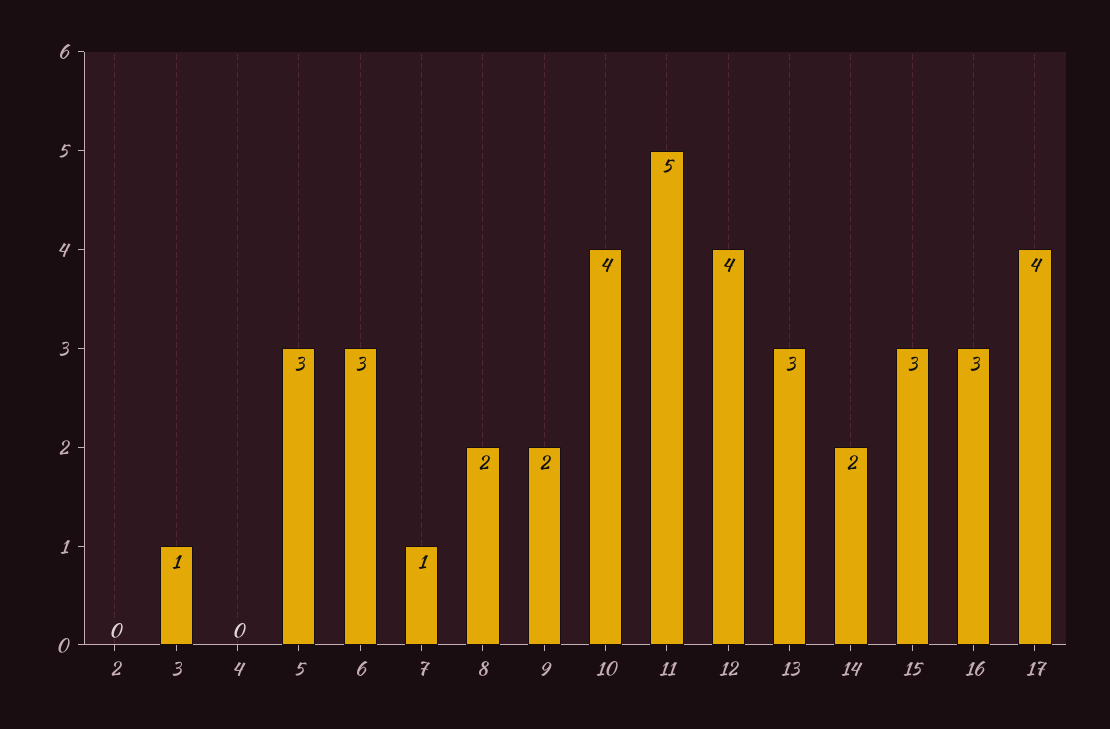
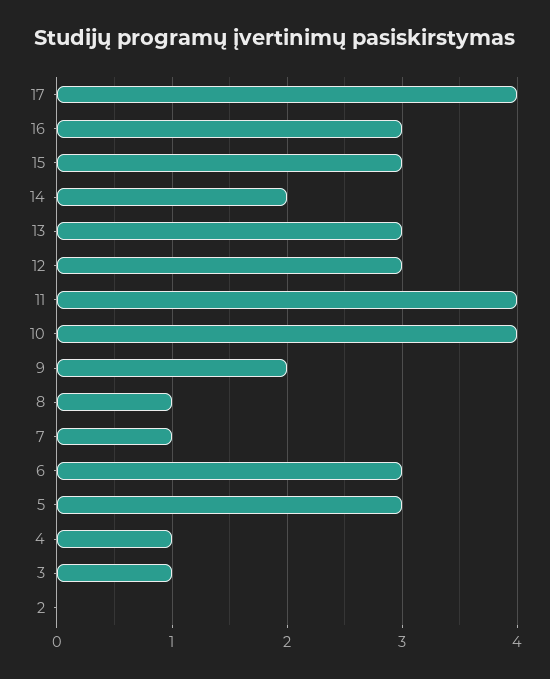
  {
    "2": 0,
    "3": 1,
-   "4": 0,
+   "4": 1,
    "5": 3,
    "6": 3,
    "7": 1,
-   "8": 2,
+   "8": 1,
    "9": 2,
    "10": 4,
-   "11": 5,
+   "11": 4,
-   "12": 4,
+   "12": 3,
    "13": 3,
    "14": 2,
    "15": 3,
    "16": 3,
    "17": 4
  }

